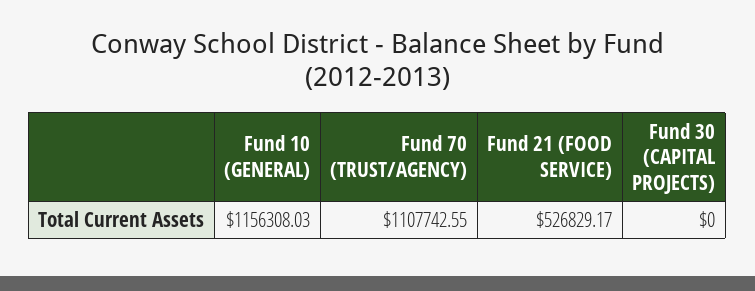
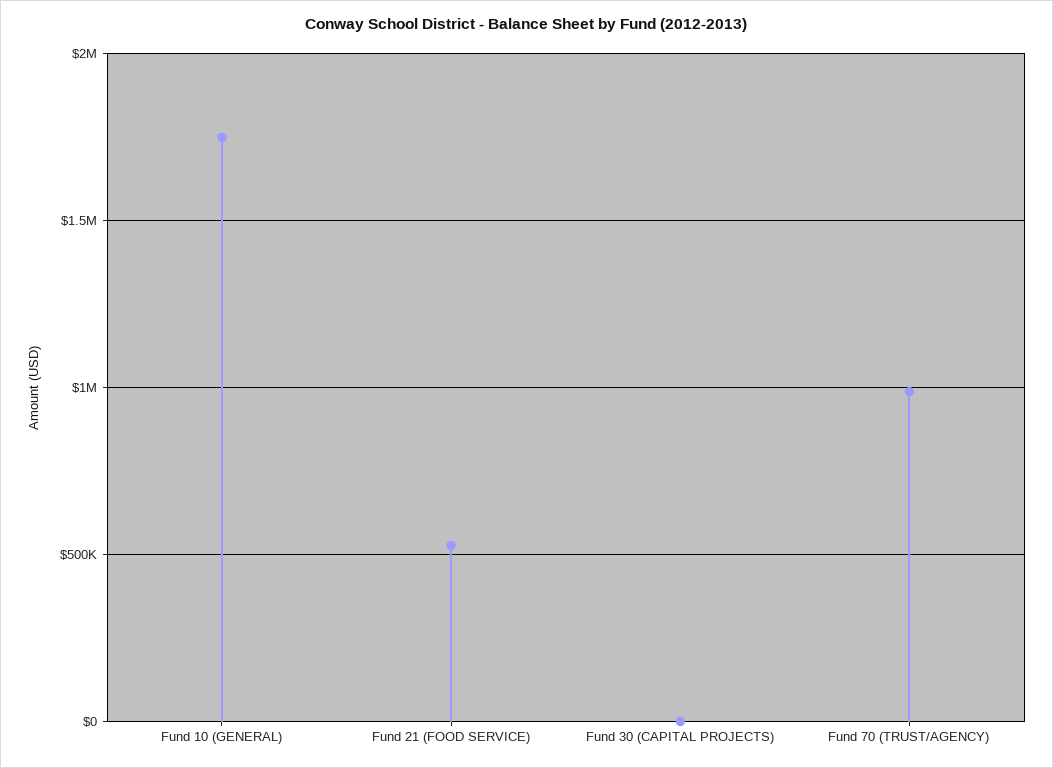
  {
-   "Fund 10 (GENERAL)": 1156308.03,
+   "Fund 10 (GENERAL)": 1750000,
-   "Fund 70 (TRUST/AGENCY)": 1107742.55,
+   "Fund 70 (TRUST/AGENCY)": 1000000,
    "Fund 21 (FOOD SERVICE)": 526829.17,
    "Fund 30 (CAPITAL PROJECTS)": 0
  }

